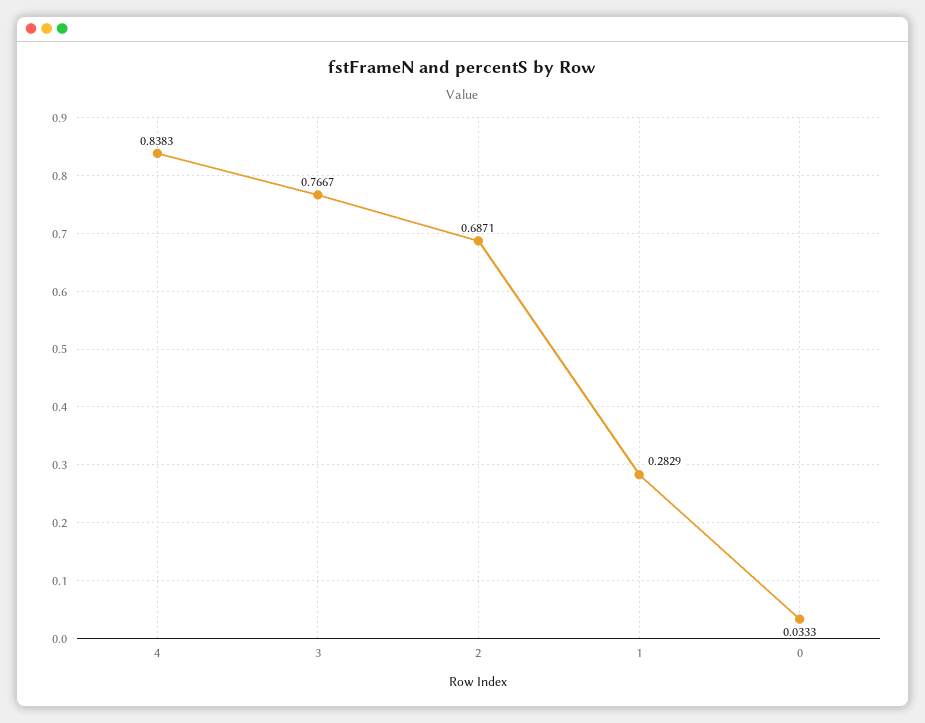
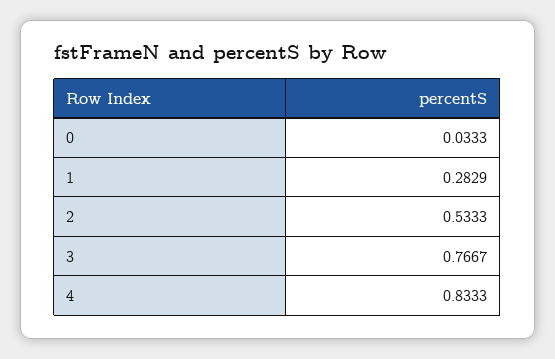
  {
-   "4": 0.8383,
+   "4": 0.8333,
    "3": 0.7667,
-   "2": 0.6871,
+   "2": 0.5333,
    "1": 0.2829,
    "0": 0.0333
  }

